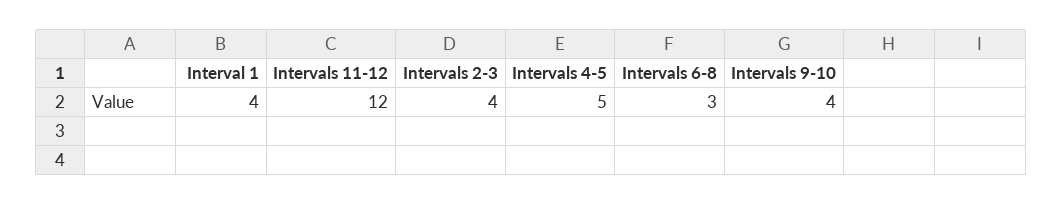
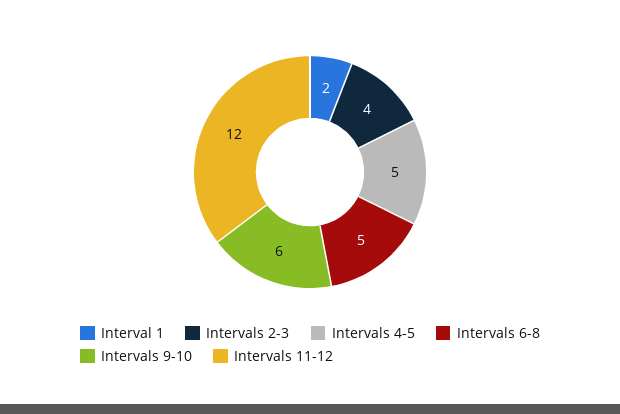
  {
-   "Interval 1": 4,
+   "Interval 1": 2,
    "Intervals 11-12": 12,
    "Intervals 2-3": 4,
    "Intervals 4-5": 5,
-   "Intervals 6-8": 3,
+   "Intervals 6-8": 5,
-   "Intervals 9-10": 4
+   "Intervals 9-10": 6
  }

